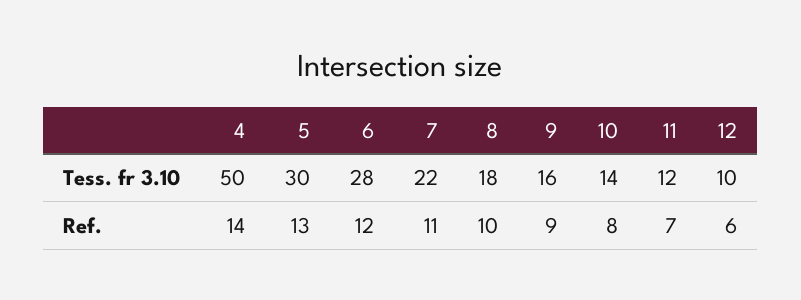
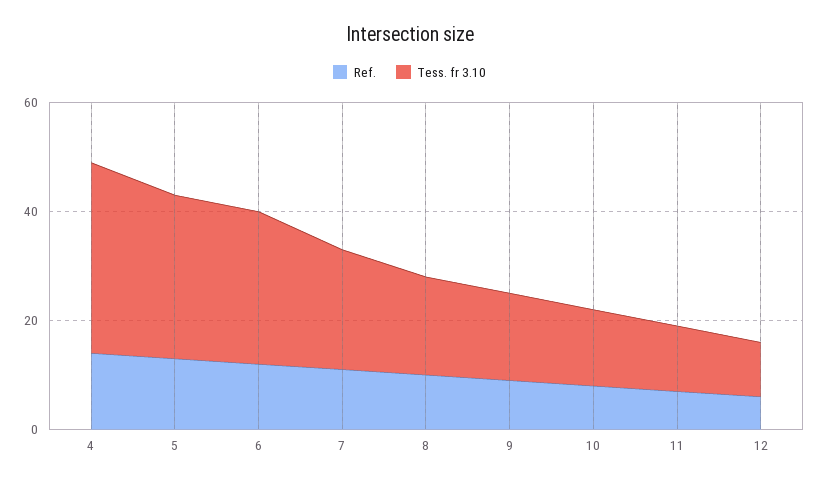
  {
    "Tess. fr 3.10": {
-     "4": 50,
+     "4": 35,
      "5": 30,
      "6": 28,
      "7": 22,
      "8": 18,
      "9": 16,
      "10": 14,
      "11": 12,
      "12": 10
    },
    "Ref.": {
      "4": 14,
      "5": 13,
      "6": 12,
      "7": 11,
      "8": 10,
      "9": 9,
      "10": 8,
      "11": 7,
      "12": 6
    }
  }

